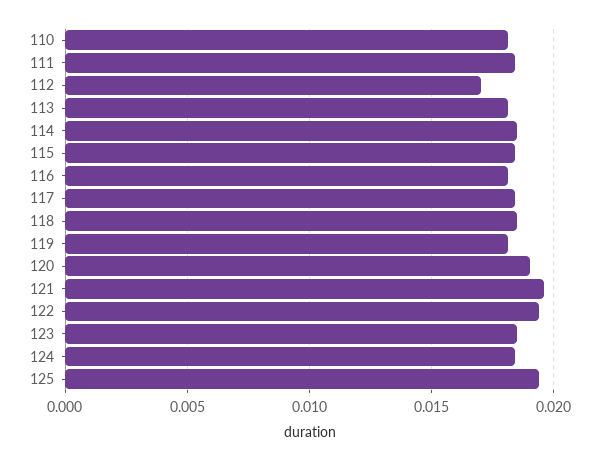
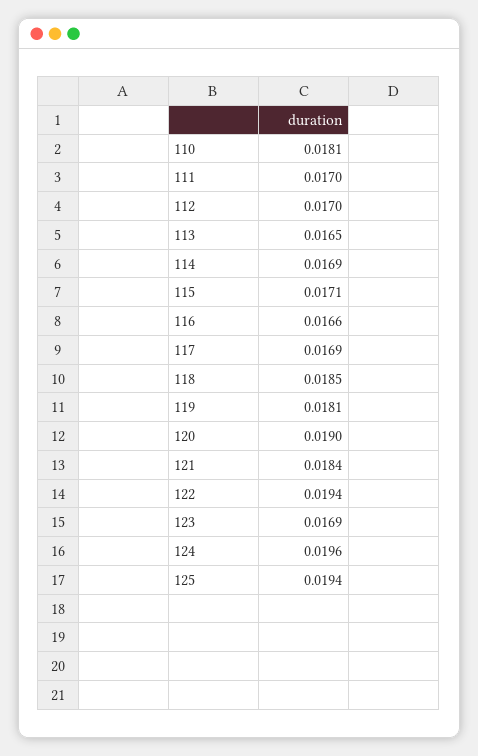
  {
    "110": 0.0181,
-   "111": 0.0185,
+   "111": 0.017,
    "112": 0.017,
-   "113": 0.018,
+   "113": 0.0165,
-   "114": 0.0185,
+   "114": 0.0169,
-   "115": 0.0185,
+   "115": 0.0171,
-   "116": 0.018,
+   "116": 0.0166,
-   "117": 0.0185,
+   "117": 0.0169,
    "118": 0.0185,
    "119": 0.0181,
    "120": 0.019,
-   "121": 0.0195,
+   "121": 0.0184,
    "122": 0.0194,
-   "123": 0.0185,
+   "123": 0.0169,
-   "124": 0.0185,
+   "124": 0.0196,
    "125": 0.0194
  }

